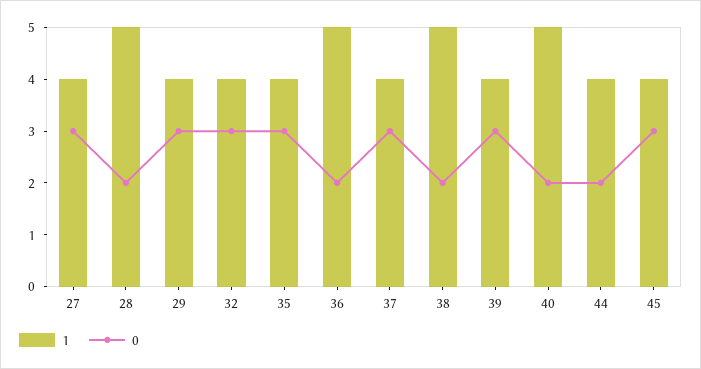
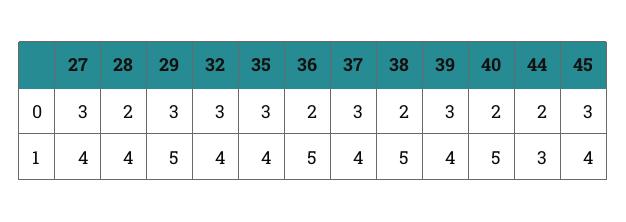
  {
    "1": {
      "27": 4,
-     "28": 5,
+     "28": 4,
-     "29": 4,
+     "29": 5,
      "32": 4,
      "35": 4,
      "36": 5,
      "37": 4,
      "38": 5,
      "39": 4,
      "40": 5,
-     "44": 4,
+     "44": 3,
      "45": 4
    },
    "0": {
      "27": 3,
      "28": 2,
      "29": 3,
      "32": 3,
      "35": 3,
      "36": 2,
      "37": 3,
      "38": 2,
      "39": 3,
      "40": 2,
      "44": 2,
      "45": 3
    }
  }

